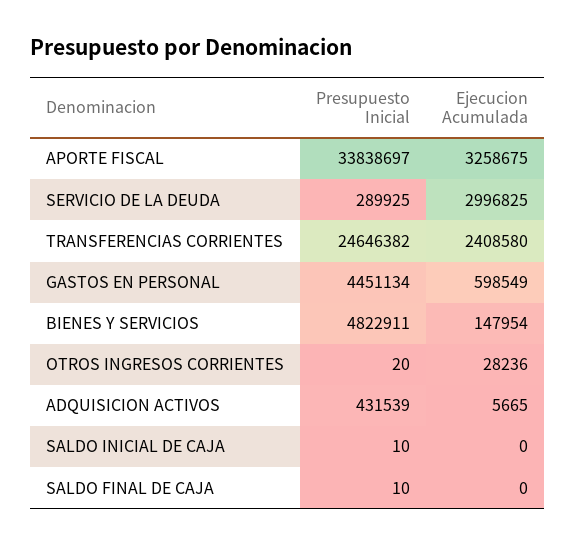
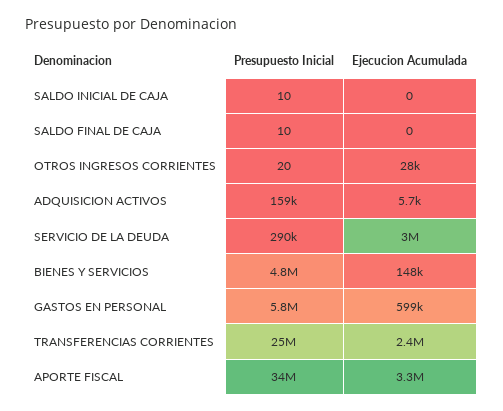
  {
    "Presupuesto Inicial": {
      "APORTE FISCAL": 33838697,
      "SERVICIO DE LA DEUDA": 289925,
      "TRANSFERENCIAS CORRIENTES": 24646382,
-     "GASTOS EN PERSONAL": 4451134,
+     "GASTOS EN PERSONAL": 5800000,
      "BIENES Y SERVICIOS": 4822911,
      "OTROS INGRESOS CORRIENTES": 20,
-     "ADQUISICION ACTIVOS": 431539,
+     "ADQUISICION ACTIVOS": 159000,
      "SALDO INICIAL DE CAJA": 10,
      "SALDO FINAL DE CAJA": 10
    },
    "Ejecucion Acumulada": {
      "APORTE FISCAL": 3258675,
      "SERVICIO DE LA DEUDA": 2996825,
      "TRANSFERENCIAS CORRIENTES": 2408580,
      "GASTOS EN PERSONAL": 598549,
      "BIENES Y SERVICIOS": 147954,
      "OTROS INGRESOS CORRIENTES": 28236,
      "ADQUISICION ACTIVOS": 5665,
      "SALDO INICIAL DE CAJA": 0,
      "SALDO FINAL DE CAJA": 0
    }
  }

